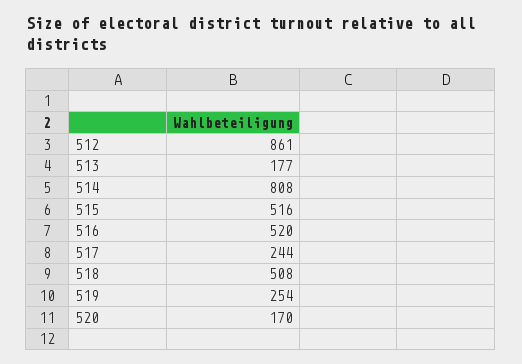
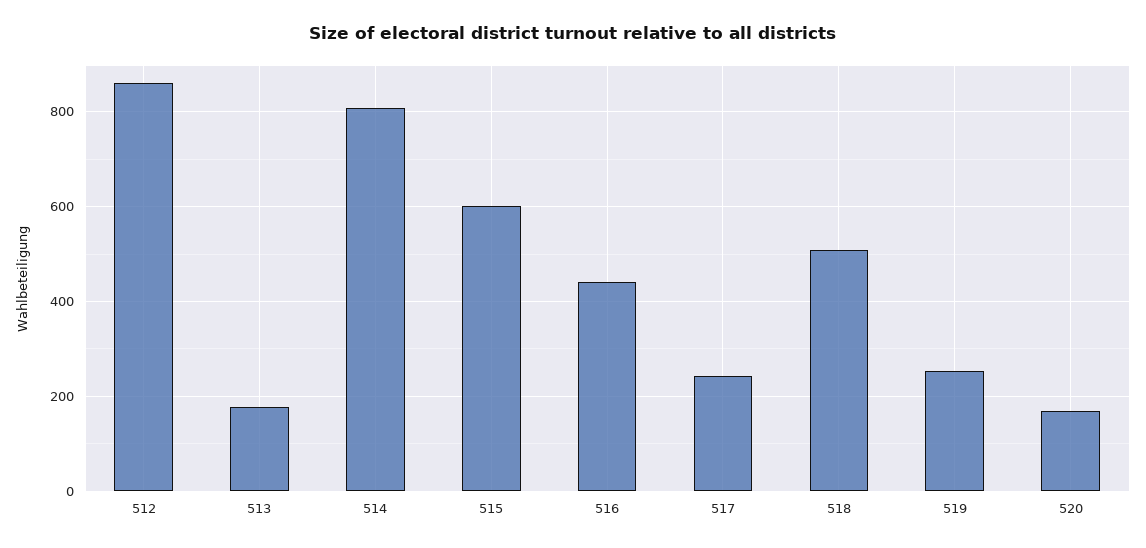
  {
    "512": 861,
    "513": 177,
    "514": 808,
-   "515": 516,
+   "515": 600,
-   "516": 520,
+   "516": 440,
    "517": 244,
    "518": 508,
    "519": 254,
    "520": 170
  }

